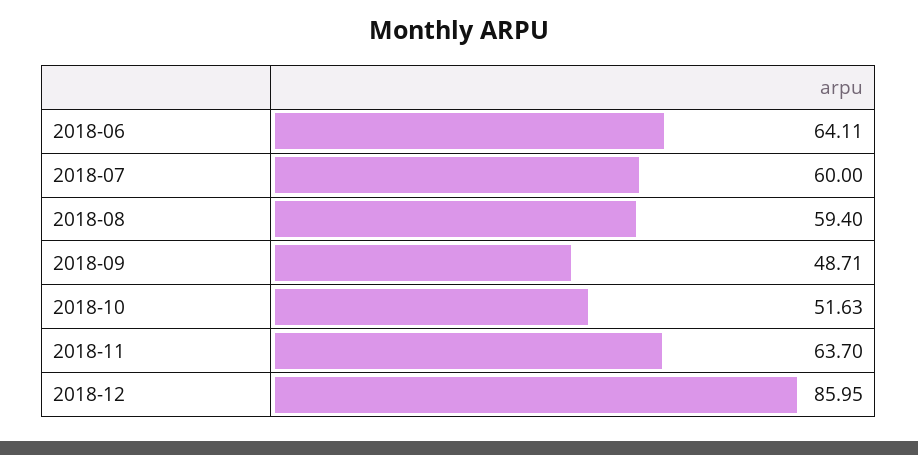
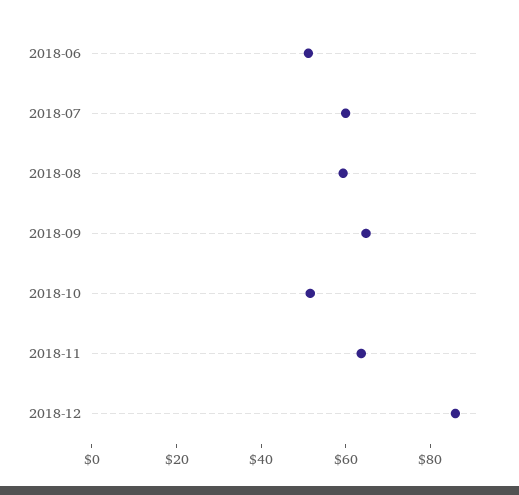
  {
-   "2018-06": 64.11,
+   "2018-06": 50,
    "2018-07": 60,
    "2018-08": 59.4,
-   "2018-09": 48.71,
+   "2018-09": 65,
    "2018-10": 51.63,
    "2018-11": 63.7,
    "2018-12": 85.95
  }

